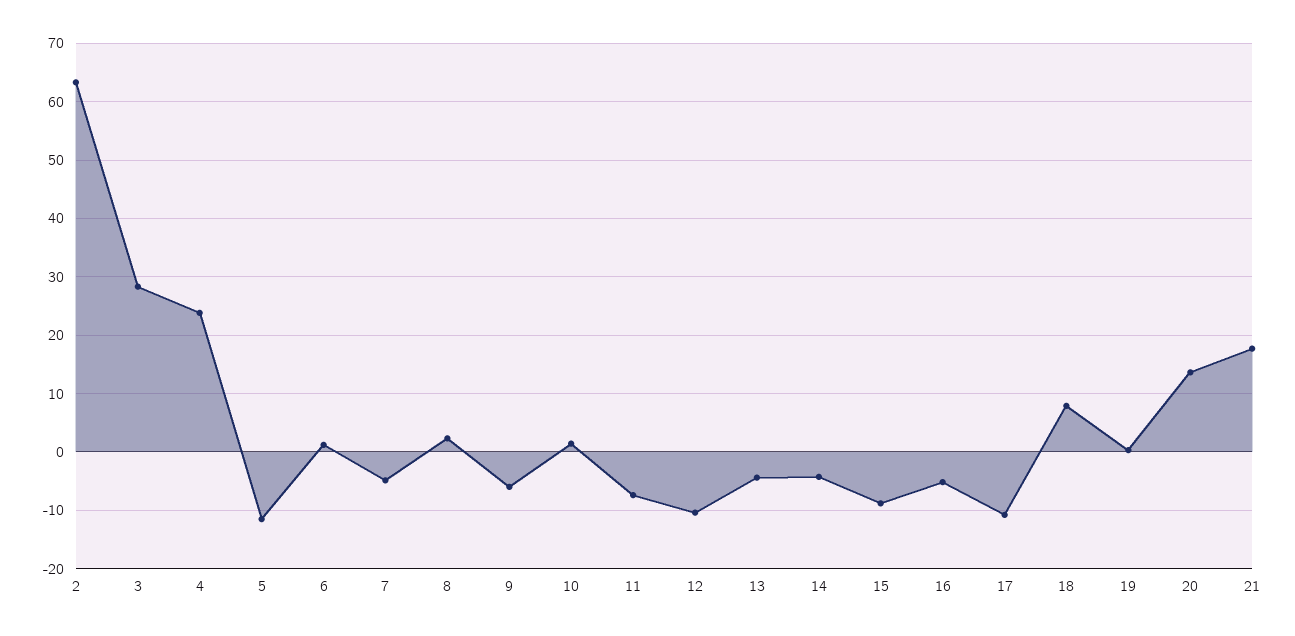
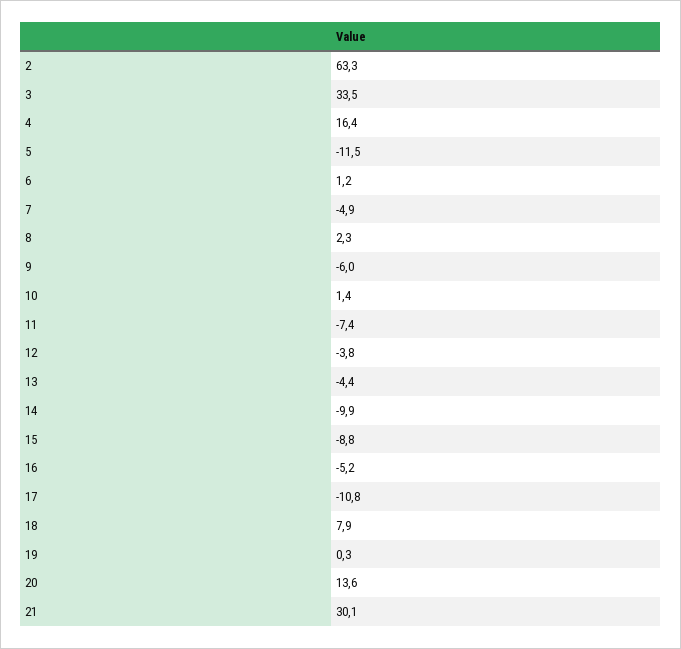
  {
    "2": 63.3,
-   "3": 28,
+   "3": 33.5,
-   "4": 24,
+   "4": 16.4,
    "5": -11.5,
    "6": 1.2,
    "7": -4.9,
    "8": 2.3,
    "9": -6,
    "10": 1.4,
    "11": -7.4,
-   "12": -10,
+   "12": -3.8,
    "13": -4.4,
-   "14": -4,
+   "14": -9.9,
    "15": -8.8,
    "16": -5.2,
    "17": -10.8,
    "18": 7.9,
    "19": 0.3,
    "20": 13.6,
-   "21": 18
+   "21": 30.1
  }

